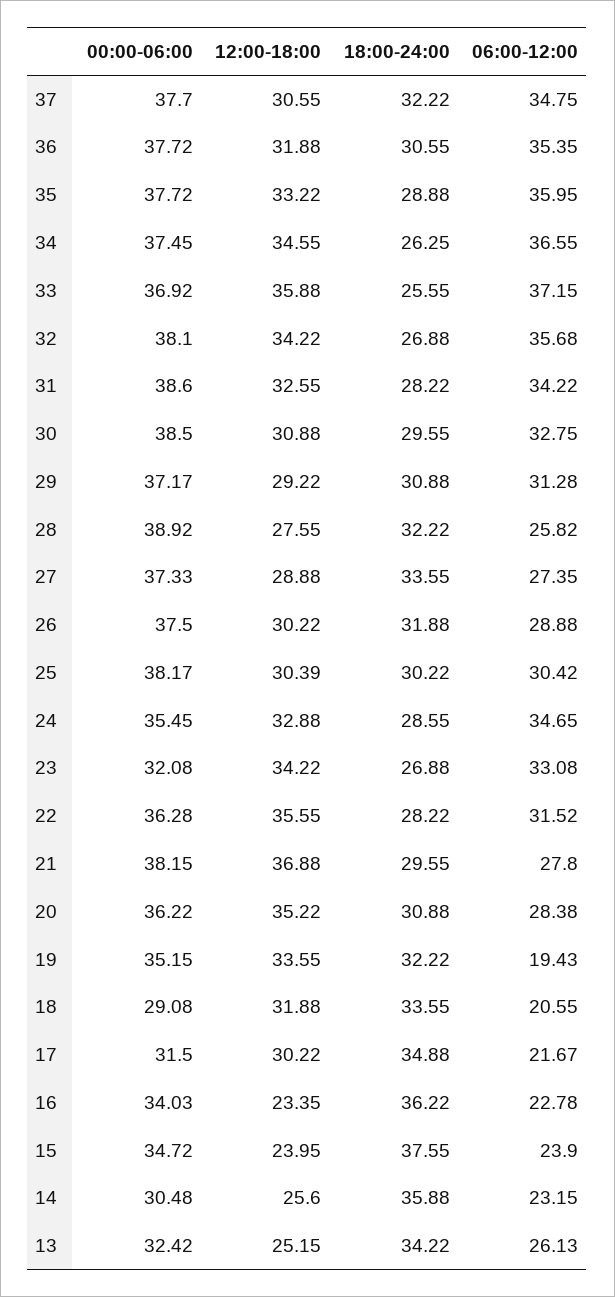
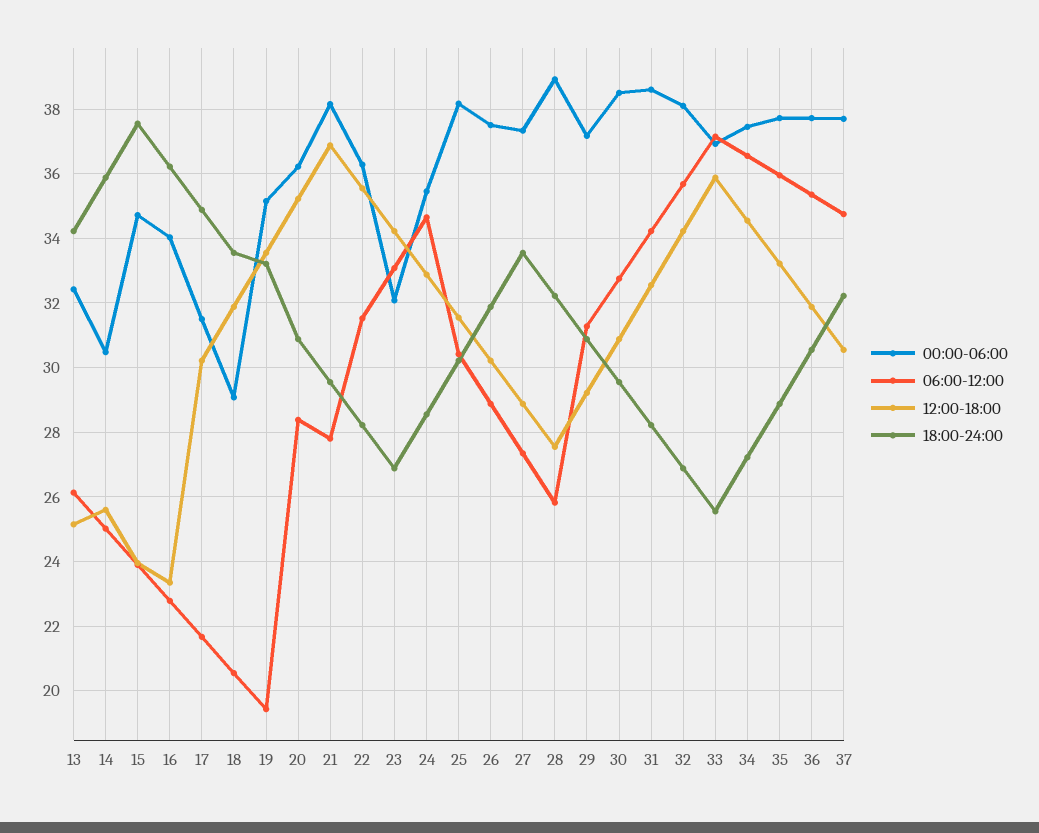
  {
    "00:00-06:00": {
      "37": 37.7,
      "36": 37.72,
      "35": 37.72,
      "34": 37.45,
      "33": 36.92,
      "32": 38.1,
      "31": 38.6,
      "30": 38.5,
      "29": 37.17,
      "28": 38.92,
      "27": 37.33,
      "26": 37.5,
      "25": 38.17,
      "24": 35.45,
      "23": 32.08,
      "22": 36.28,
      "21": 38.15,
      "20": 36.22,
      "19": 35.15,
      "18": 29.08,
      "17": 31.5,
      "16": 34.03,
      "15": 34.72,
      "14": 30.48,
      "13": 32.42
    },
    "12:00-18:00": {
      "37": 30.55,
      "36": 31.88,
      "35": 33.22,
      "34": 34.55,
      "33": 35.88,
      "32": 34.22,
      "31": 32.55,
      "30": 30.88,
      "29": 29.22,
      "28": 27.55,
      "27": 28.88,
      "26": 30.22,
-     "25": 30.39,
+     "25": 31.6,
      "24": 32.88,
      "23": 34.22,
      "22": 35.55,
      "21": 36.88,
      "20": 35.22,
      "19": 33.55,
      "18": 31.88,
      "17": 30.22,
      "16": 23.35,
      "15": 23.95,
      "14": 25.6,
      "13": 25.15
    },
    "18:00-24:00": {
      "37": 32.22,
      "36": 30.55,
      "35": 28.88,
-     "34": 26.25,
+     "34": 27.2,
      "33": 25.55,
      "32": 26.88,
      "31": 28.22,
      "30": 29.55,
      "29": 30.88,
      "28": 32.22,
      "27": 33.55,
      "26": 31.88,
      "25": 30.22,
      "24": 28.55,
      "23": 26.88,
      "22": 28.22,
      "21": 29.55,
      "20": 30.88,
-     "19": 32.22,
+     "19": 33.2,
      "18": 33.55,
      "17": 34.88,
      "16": 36.22,
      "15": 37.55,
      "14": 35.88,
      "13": 34.22
    },
    "06:00-12:00": {
      "37": 34.75,
      "36": 35.35,
      "35": 35.95,
      "34": 36.55,
      "33": 37.15,
      "32": 35.68,
      "31": 34.22,
      "30": 32.75,
      "29": 31.28,
      "28": 25.82,
      "27": 27.35,
      "26": 28.88,
      "25": 30.42,
      "24": 34.65,
      "23": 33.08,
      "22": 31.52,
      "21": 27.8,
      "20": 28.38,
      "19": 19.43,
      "18": 20.55,
      "17": 21.67,
      "16": 22.78,
      "15": 23.9,
-     "14": 23.15,
+     "14": 25,
      "13": 26.13
    }
  }

